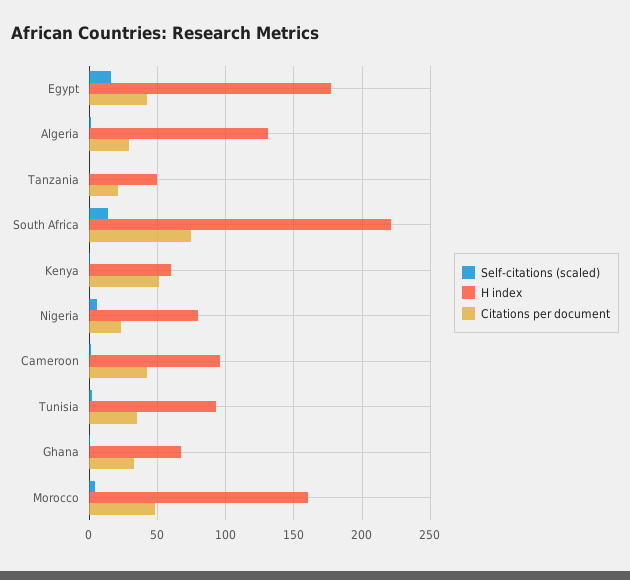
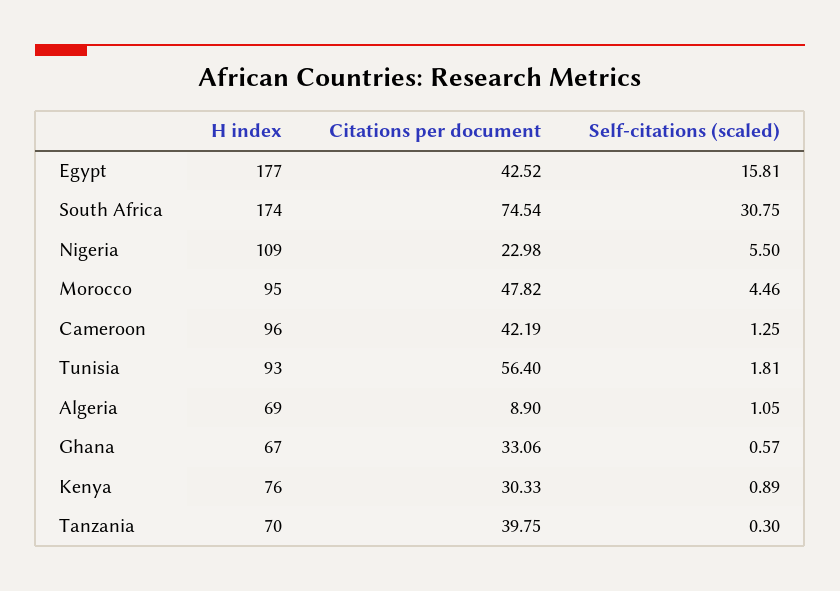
  {
    "Self-citations (scaled)": {
      "Egypt": 15.81,
      "Algeria": 1.05,
      "Tanzania": 0.3,
-     "South Africa": 15,
+     "South Africa": 30.75,
      "Kenya": 0.89,
      "Nigeria": 5.5,
      "Cameroon": 1.25,
      "Tunisia": 1.81,
      "Ghana": 0.57,
      "Morocco": 4.46
    },
    "H index": {
      "Egypt": 177,
-     "Algeria": 130,
+     "Algeria": 69,
-     "Tanzania": 50,
+     "Tanzania": 70,
-     "South Africa": 220,
+     "South Africa": 174,
-     "Kenya": 60,
+     "Kenya": 76,
-     "Nigeria": 80,
+     "Nigeria": 109,
      "Cameroon": 96,
      "Tunisia": 93,
      "Ghana": 67,
-     "Morocco": 160
+     "Morocco": 95
    },
    "Citations per document": {
      "Egypt": 42.52,
-     "Algeria": 30,
+     "Algeria": 8.9,
-     "Tanzania": 20,
+     "Tanzania": 39.75,
      "South Africa": 74.54,
-     "Kenya": 50,
+     "Kenya": 30.33,
      "Nigeria": 22.98,
      "Cameroon": 42.19,
-     "Tunisia": 35,
+     "Tunisia": 56.4,
      "Ghana": 33.06,
      "Morocco": 47.82
    }
  }

